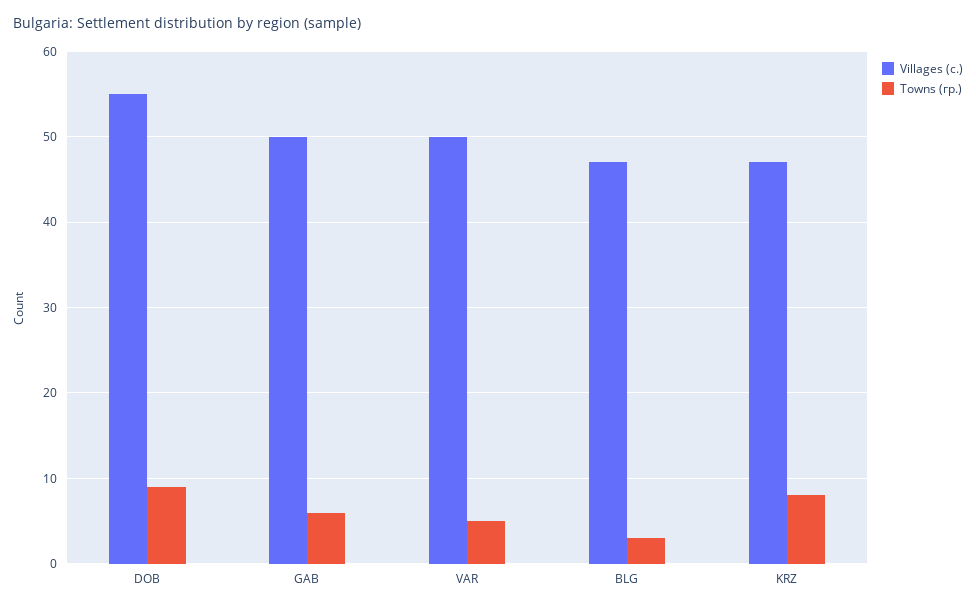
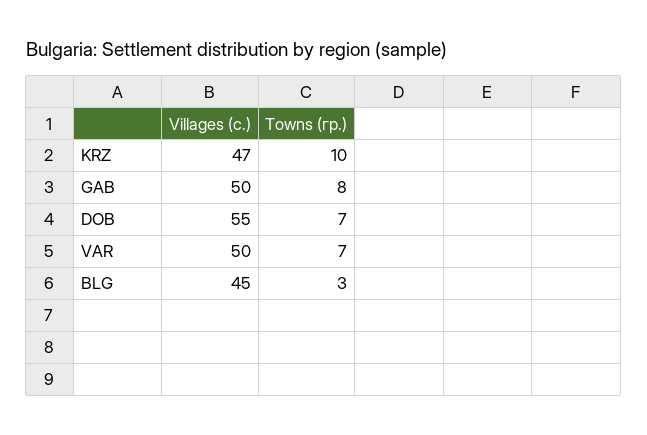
  {
    "Villages (с.)": {
      "DOB": 55,
      "GAB": 50,
      "VAR": 50,
-     "BLG": 47,
+     "BLG": 45,
      "KRZ": 47
    },
    "Towns (гр.)": {
-     "DOB": 9,
+     "DOB": 7,
-     "GAB": 6,
+     "GAB": 8,
-     "VAR": 5,
+     "VAR": 7,
      "BLG": 3,
-     "KRZ": 8
+     "KRZ": 10
    }
  }

